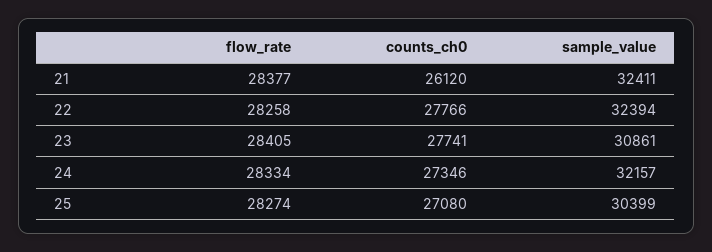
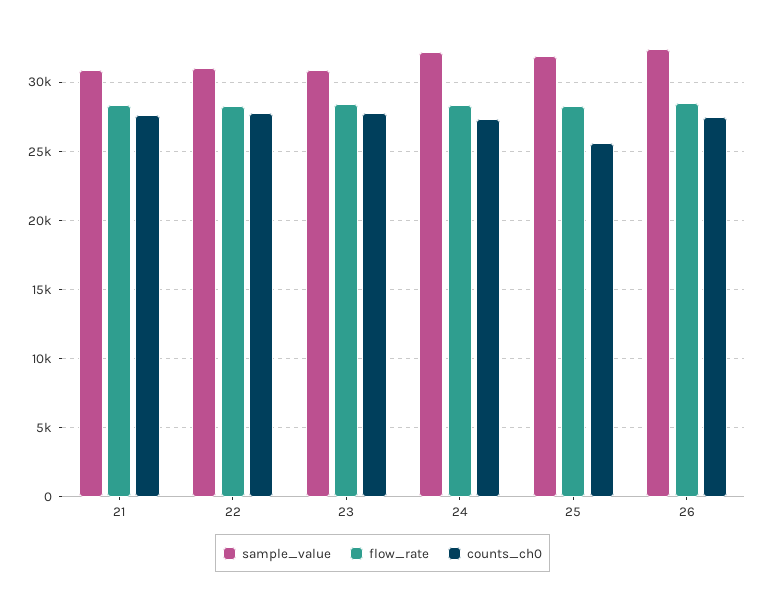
  {
    "flow_rate": {
      "21": 28377,
      "22": 28258,
      "23": 28405,
      "24": 28334,
-     "25": 28274
+     "25": 28274,
+     "26": 28500
    },
    "counts_ch0": {
-     "21": 26120,
+     "21": 27500,
      "22": 27766,
      "23": 27741,
      "24": 27346,
-     "25": 27080
+     "25": 25500,
+     "26": 27500
    },
    "sample_value": {
-     "21": 32411,
+     "21": 31000,
-     "22": 32394,
+     "22": 31000,
      "23": 30861,
      "24": 32157,
-     "25": 30399
+     "25": 32000,
+     "26": 32500
    }
  }

